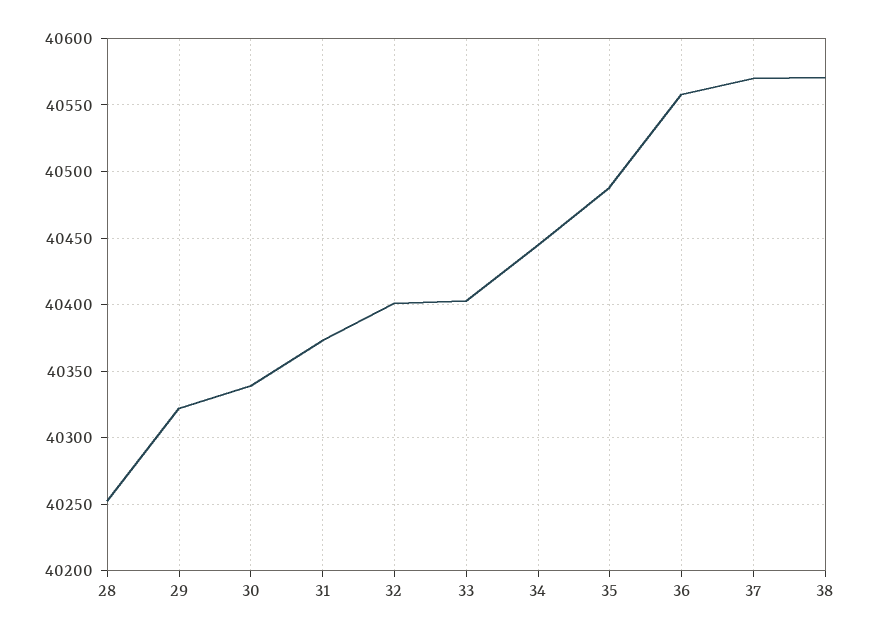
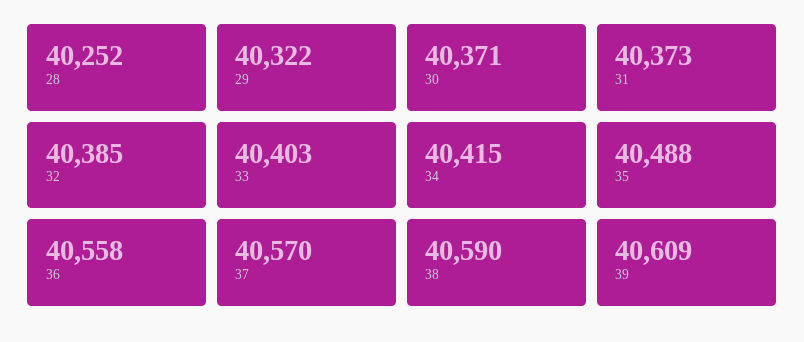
  {
    "28": 40252,
    "29": 40322,
-   "30": 40340,
+   "30": 40371,
    "31": 40373,
-   "32": 40400,
+   "32": 40385,
    "33": 40403,
-   "34": 40445,
+   "34": 40415,
    "35": 40488,
    "36": 40558,
    "37": 40570,
-   "38": 40570
+   "38": 40590,
+   "39": 40609
  }

